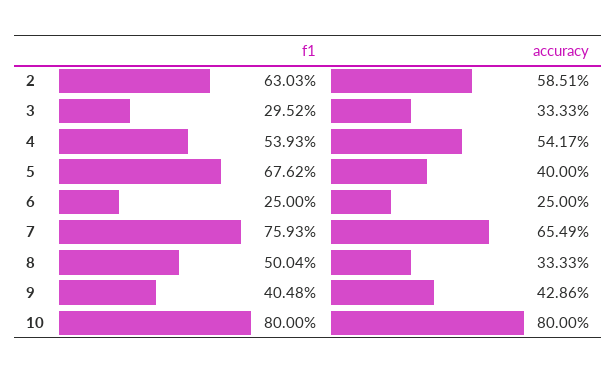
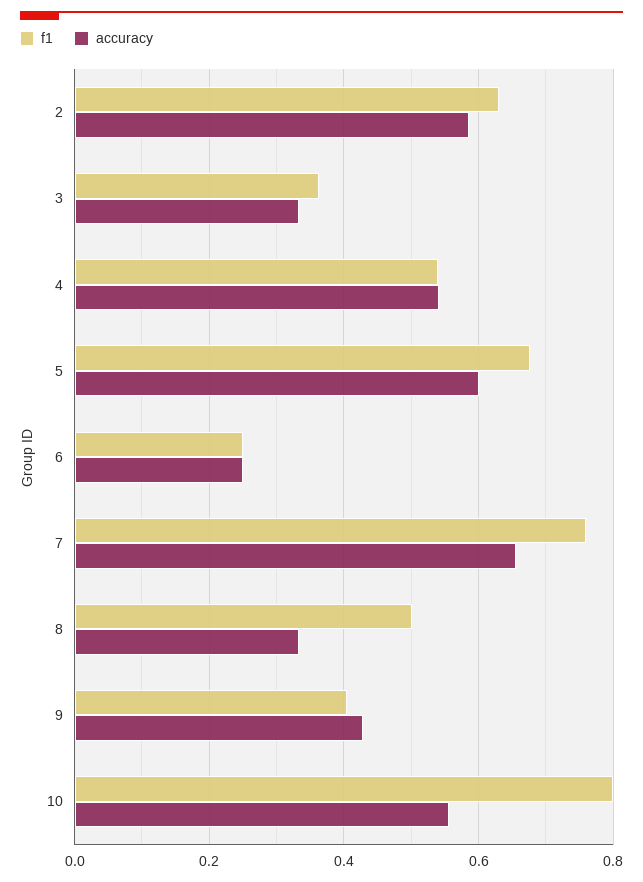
  {
    "f1": {
      "2": 0.6303,
-     "3": 0.2952,
+     "3": 0.36,
      "4": 0.5393,
      "5": 0.6762,
      "6": 0.25,
      "7": 0.7593,
      "8": 0.5004,
      "9": 0.4048,
      "10": 0.8
    },
    "accuracy": {
      "2": 0.5851,
      "3": 0.3333,
      "4": 0.5417,
-     "5": 0.4,
+     "5": 0.6,
      "6": 0.25,
      "7": 0.6549,
      "8": 0.3333,
      "9": 0.4286,
-     "10": 0.8
+     "10": 0.56
    }
  }

